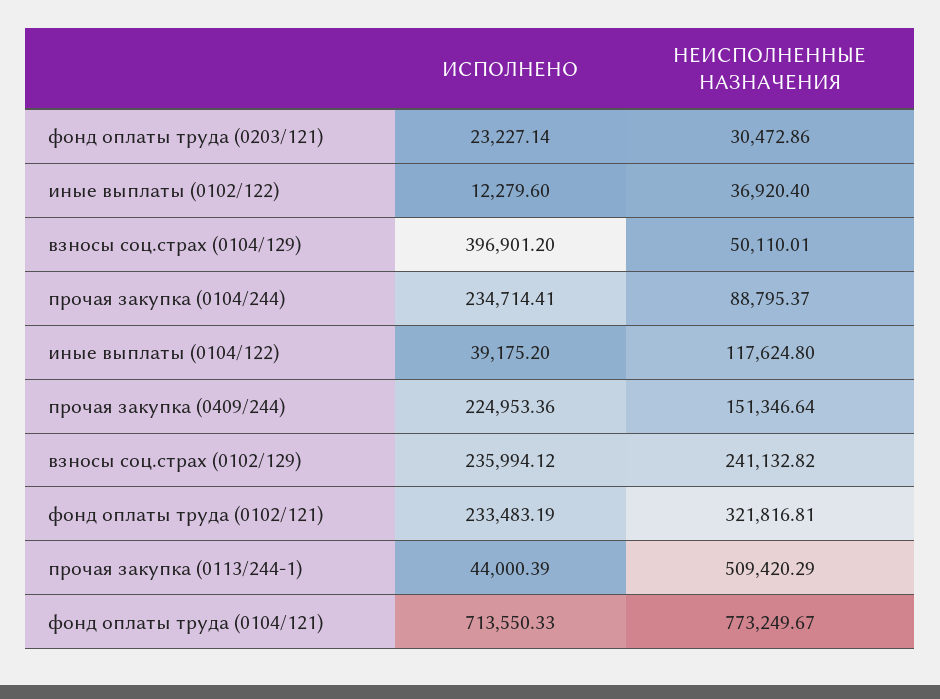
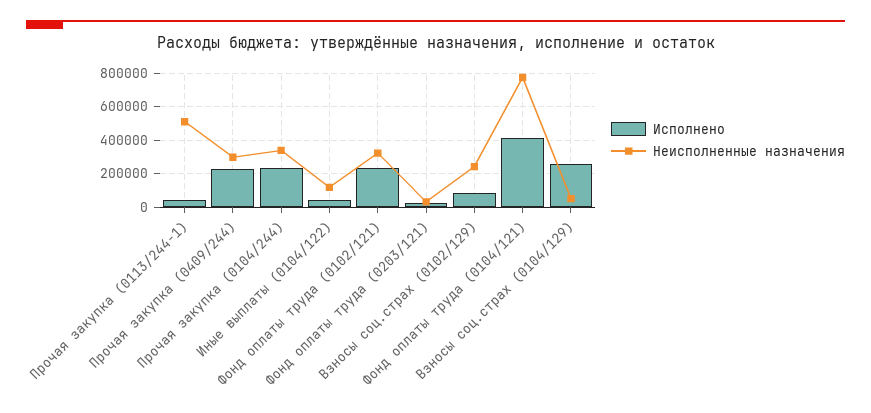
  {
    "ИСПОЛНЕНО": {
      "фонд оплаты труда (0203/121)": 23227.14,
-     "иные выплаты (0102/122)": 12279.6,
-     "взносы соц.страх (0104/129)": 396901.2,
+     "взносы соц.страх (0104/129)": 250000,
      "прочая закупка (0104/244)": 234714.41,
      "иные выплаты (0104/122)": 39175.2,
      "прочая закупка (0409/244)": 224953.36,
-     "взносы соц.страх (0102/129)": 235994.12,
+     "взносы соц.страх (0102/129)": 100000,
      "фонд оплаты труда (0102/121)": 233483.19,
      "прочая закупка (0113/244-1)": 44000.39,
-     "фонд оплаты труда (0104/121)": 713550.33
+     "фонд оплаты труда (0104/121)": 400000
    },
    "НЕИСПОЛНЕННЫЕ НАЗНАЧЕНИЯ": {
      "фонд оплаты труда (0203/121)": 30472.86,
-     "иные выплаты (0102/122)": 36920.4,
      "взносы соц.страх (0104/129)": 50110.01,
-     "прочая закупка (0104/244)": 88795.37,
+     "прочая закупка (0104/244)": 350000,
      "иные выплаты (0104/122)": 117624.8,
-     "прочая закупка (0409/244)": 151346.64,
+     "прочая закупка (0409/244)": 300000,
      "взносы соц.страх (0102/129)": 241132.82,
      "фонд оплаты труда (0102/121)": 321816.81,
      "прочая закупка (0113/244-1)": 509420.29,
      "фонд оплаты труда (0104/121)": 773249.67
    }
  }

